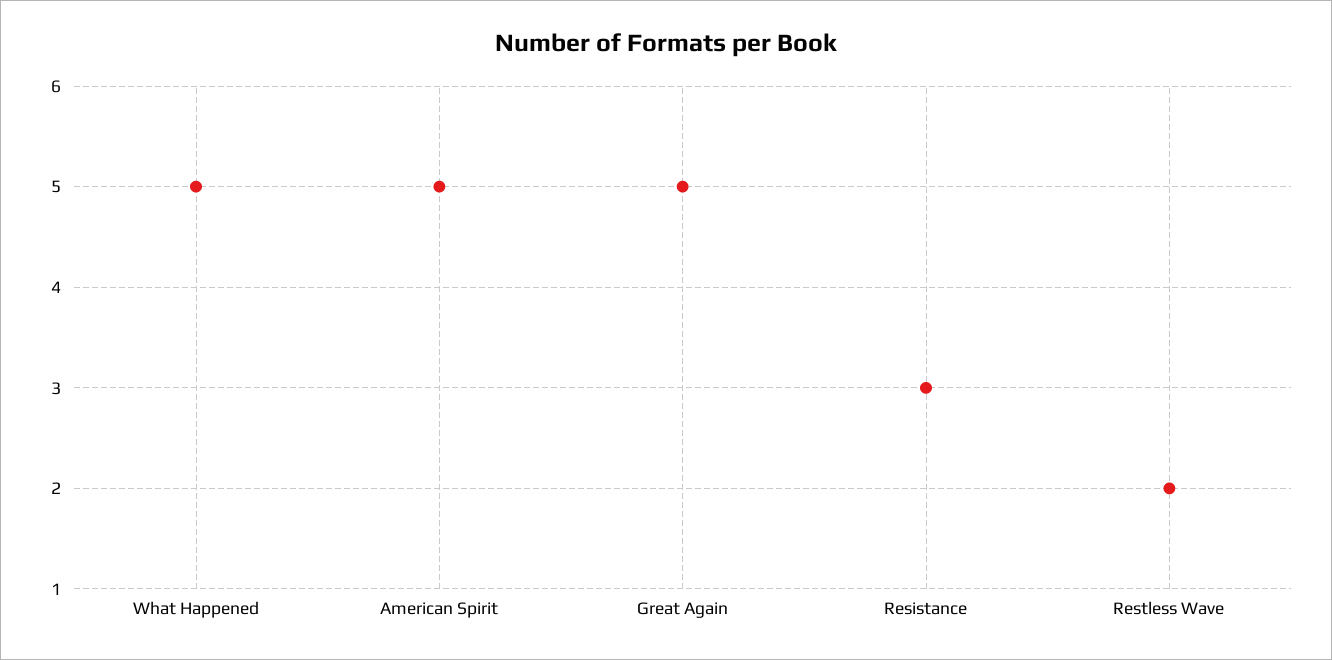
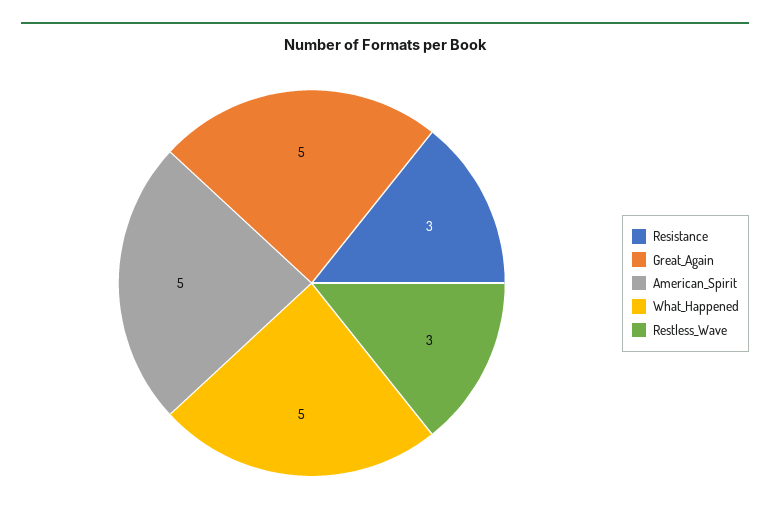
  {
    "What Happened": 5,
    "American Spirit": 5,
    "Great Again": 5,
    "Resistance": 3,
-   "Restless Wave": 2
+   "Restless Wave": 3
  }

